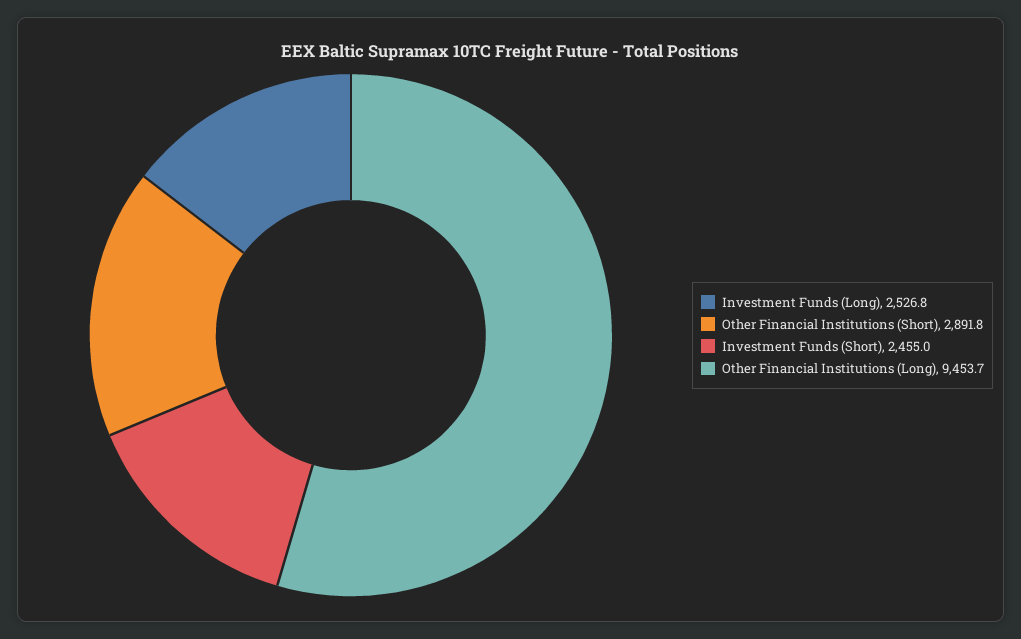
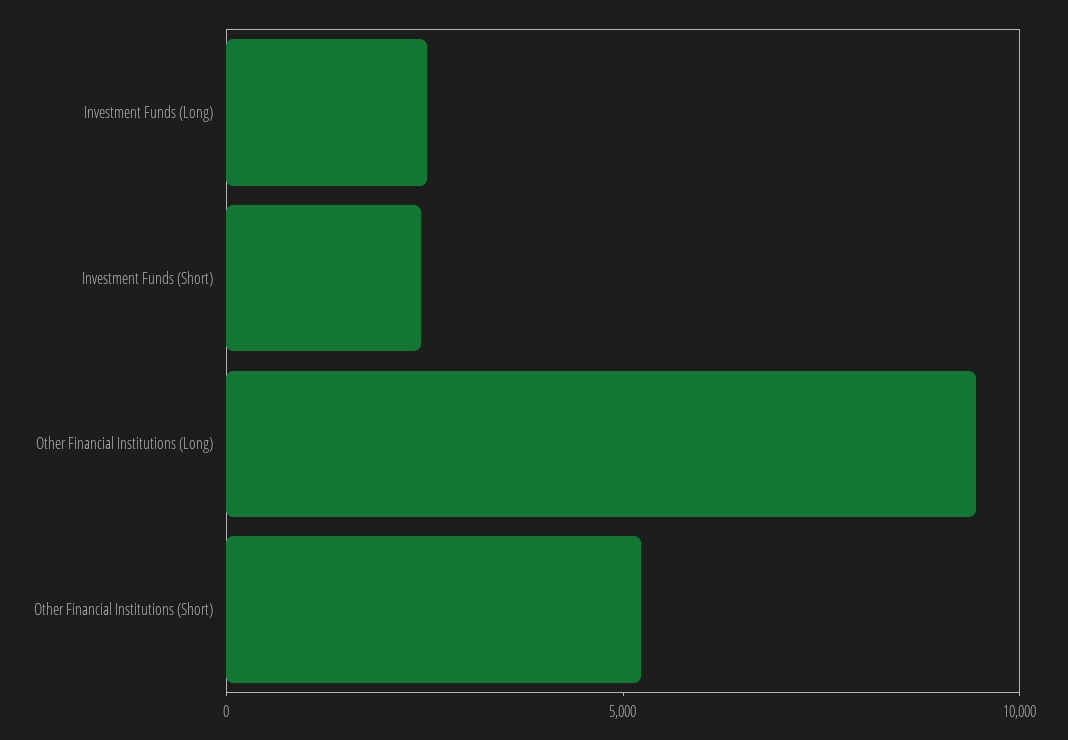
  {
    "Investment Funds (Long)": 2526.8,
-   "Other Financial Institutions (Short)": 2891.8,
+   "Other Financial Institutions (Short)": 5000,
    "Investment Funds (Short)": 2455,
    "Other Financial Institutions (Long)": 9453.7
  }

